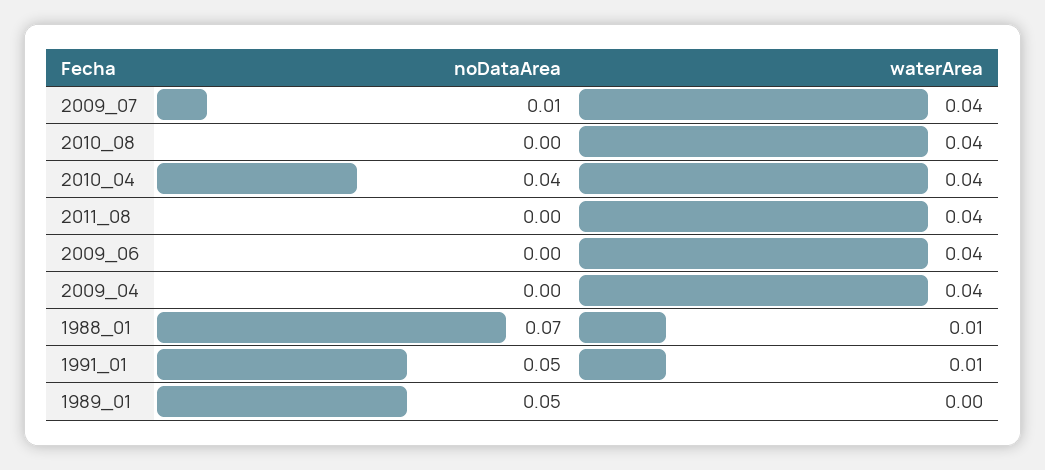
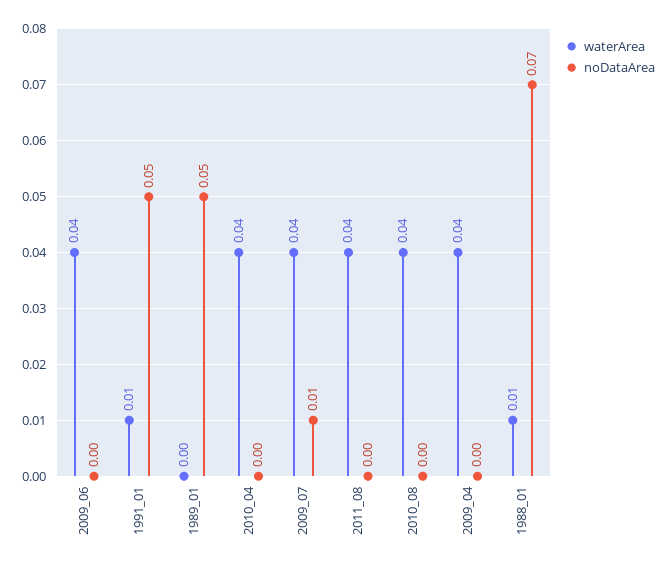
  {
    "noDataArea": {
      "2009_07": 0.01,
      "2010_08": 0,
-     "2010_04": 0.04,
+     "2010_04": 0,
      "2011_08": 0,
      "2009_06": 0,
      "2009_04": 0,
      "1988_01": 0.07,
      "1991_01": 0.05,
      "1989_01": 0.05
    },
    "waterArea": {
      "2009_07": 0.04,
      "2010_08": 0.04,
      "2010_04": 0.04,
      "2011_08": 0.04,
      "2009_06": 0.04,
      "2009_04": 0.04,
      "1988_01": 0.01,
      "1991_01": 0.01,
      "1989_01": 0
    }
  }

